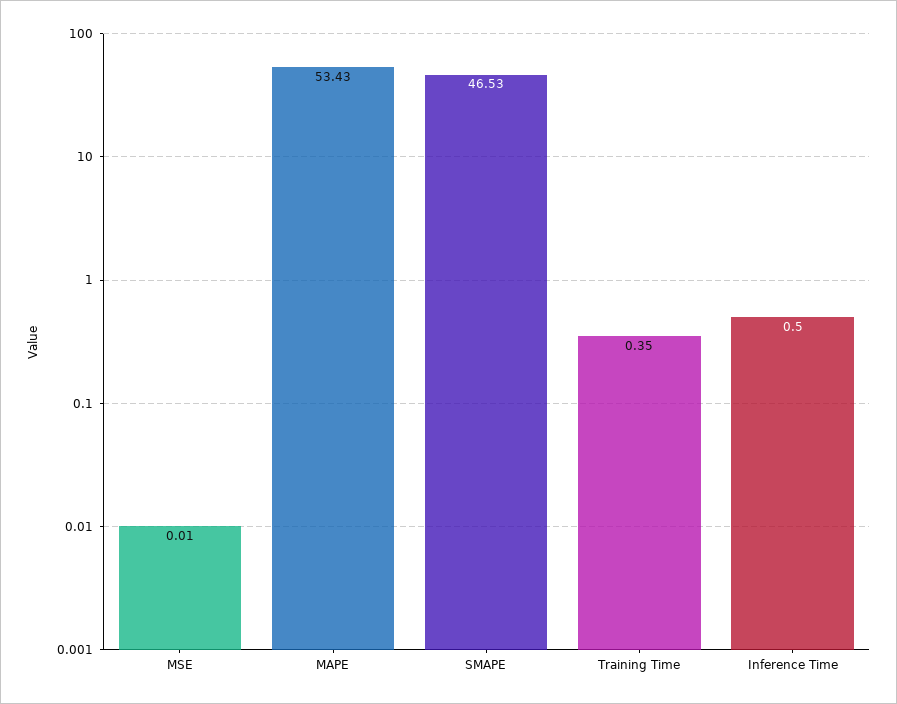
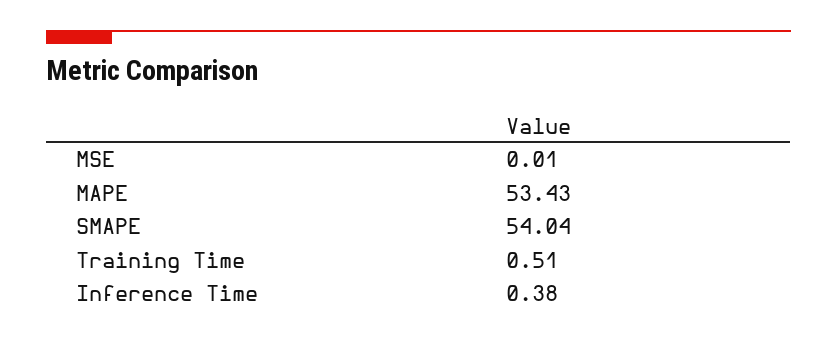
  {
    "MSE": 0.01,
    "MAPE": 53.43,
-   "SMAPE": 46.53,
+   "SMAPE": 54.04,
-   "Training Time": 0.35,
+   "Training Time": 0.51,
-   "Inference Time": 0.5
+   "Inference Time": 0.38
  }

